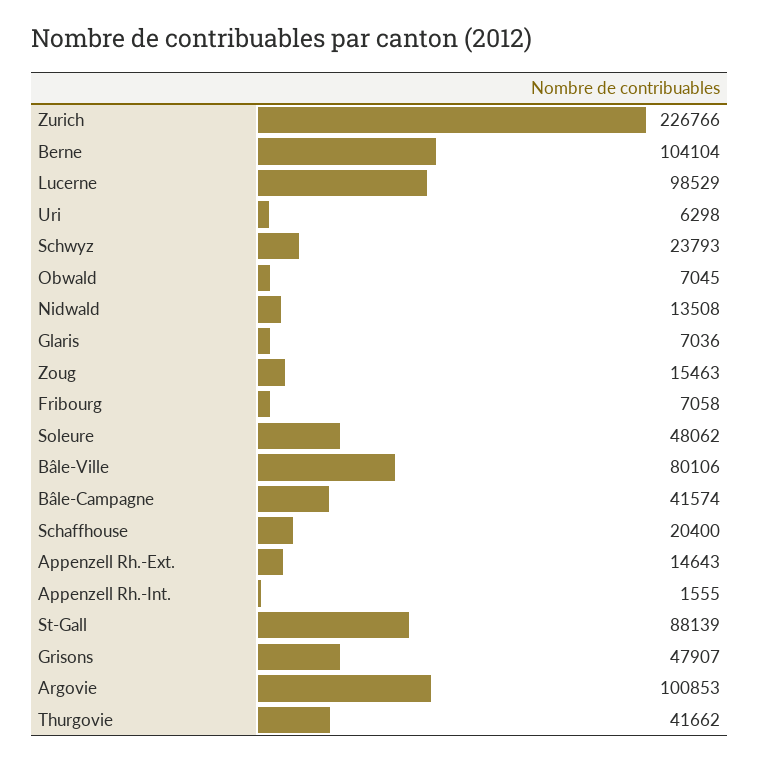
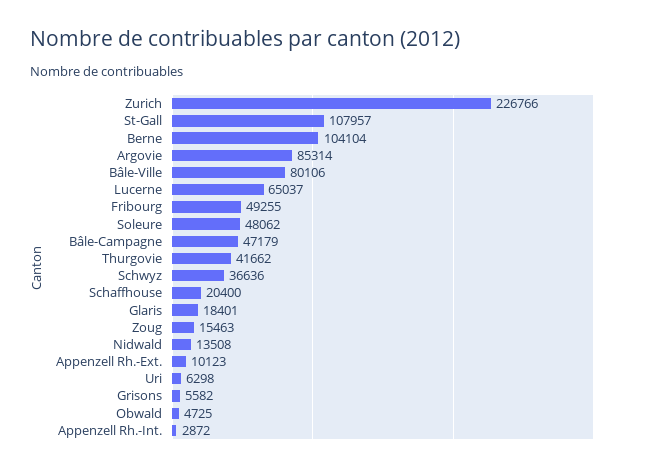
  {
    "Zurich": 226766,
    "Berne": 104104,
-   "Lucerne": 98529,
+   "Lucerne": 65037,
    "Uri": 6298,
-   "Schwyz": 23793,
+   "Schwyz": 36636,
-   "Obwald": 7045,
+   "Obwald": 4725,
    "Nidwald": 13508,
-   "Glaris": 7036,
+   "Glaris": 18401,
    "Zoug": 15463,
-   "Fribourg": 7058,
+   "Fribourg": 49255,
    "Soleure": 48062,
    "Bâle-Ville": 80106,
-   "Bâle-Campagne": 41574,
+   "Bâle-Campagne": 47179,
    "Schaffhouse": 20400,
-   "Appenzell Rh.-Ext.": 14643,
+   "Appenzell Rh.-Ext.": 10123,
-   "Appenzell Rh.-Int.": 1555,
+   "Appenzell Rh.-Int.": 2872,
-   "St-Gall": 88139,
+   "St-Gall": 107957,
-   "Grisons": 47907,
+   "Grisons": 5582,
-   "Argovie": 100853,
+   "Argovie": 85314,
    "Thurgovie": 41662
  }

